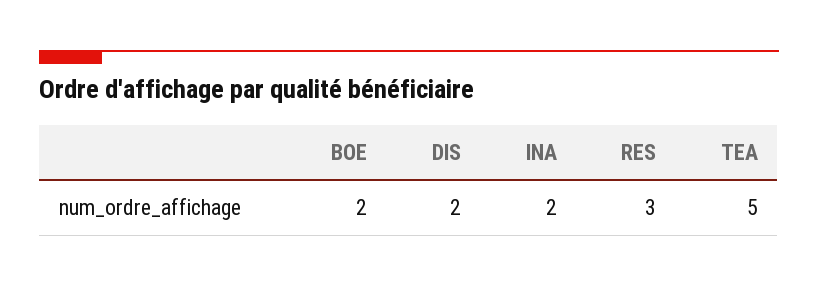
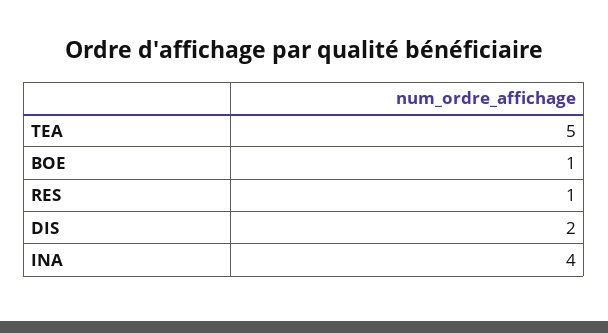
  {
-   "BOE": 2,
+   "BOE": 1,
    "DIS": 2,
-   "INA": 2,
+   "INA": 4,
-   "RES": 3,
+   "RES": 1,
    "TEA": 5
  }

